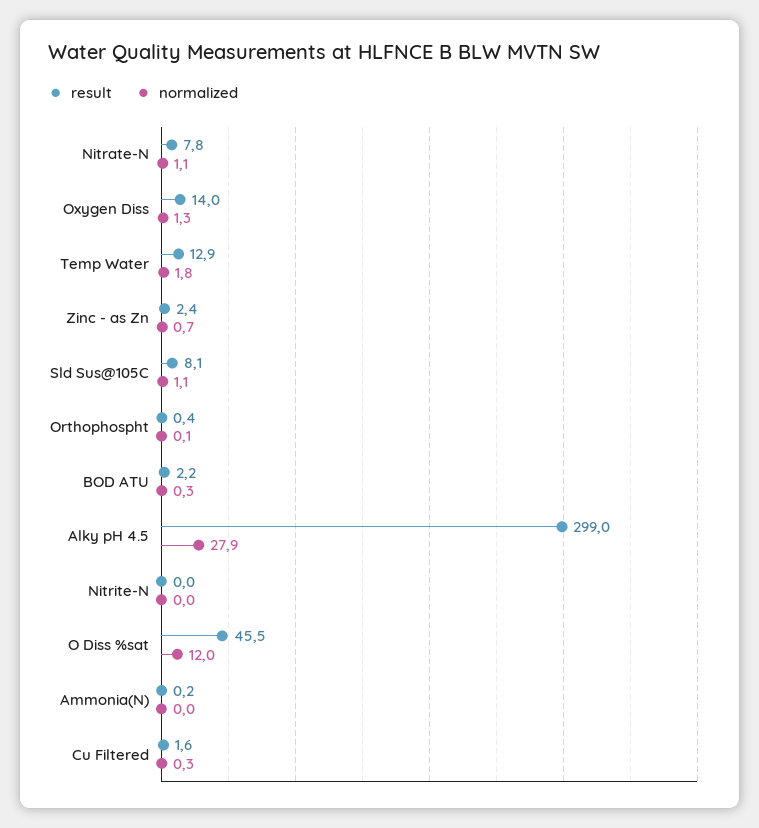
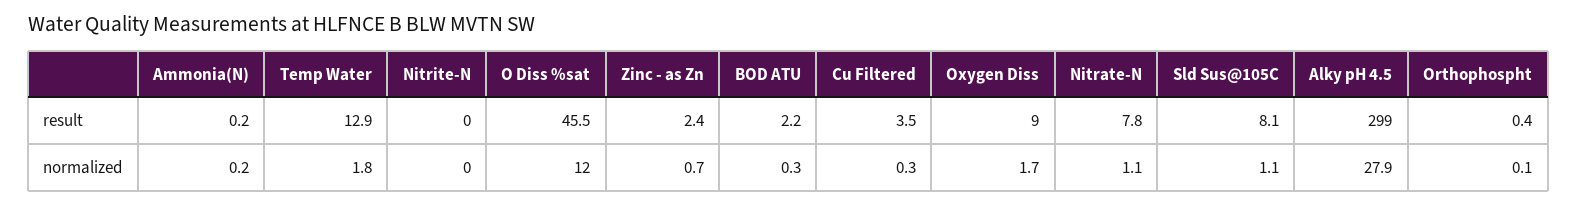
  {
    "result": {
      "Nitrate-N": 7.8,
-     "Oxygen Diss": 14,
+     "Oxygen Diss": 9,
      "Temp Water": 12.9,
      "Zinc - as Zn": 2.4,
      "Sld Sus@105C": 8.1,
      "Orthophospht": 0.4,
      "BOD ATU": 2.2,
      "Alky pH 4.5": 299,
      "Nitrite-N": 0,
      "O Diss %sat": 45.5,
      "Ammonia(N)": 0.2,
-     "Cu Filtered": 1.6
+     "Cu Filtered": 3.5
    },
    "normalized": {
      "Nitrate-N": 1.1,
-     "Oxygen Diss": 1.3,
+     "Oxygen Diss": 1.7,
      "Temp Water": 1.8,
      "Zinc - as Zn": 0.7,
      "Sld Sus@105C": 1.1,
      "Orthophospht": 0.1,
      "BOD ATU": 0.3,
      "Alky pH 4.5": 27.9,
      "Nitrite-N": 0,
      "O Diss %sat": 12,
-     "Ammonia(N)": 0,
+     "Ammonia(N)": 0.2,
      "Cu Filtered": 0.3
    }
  }

